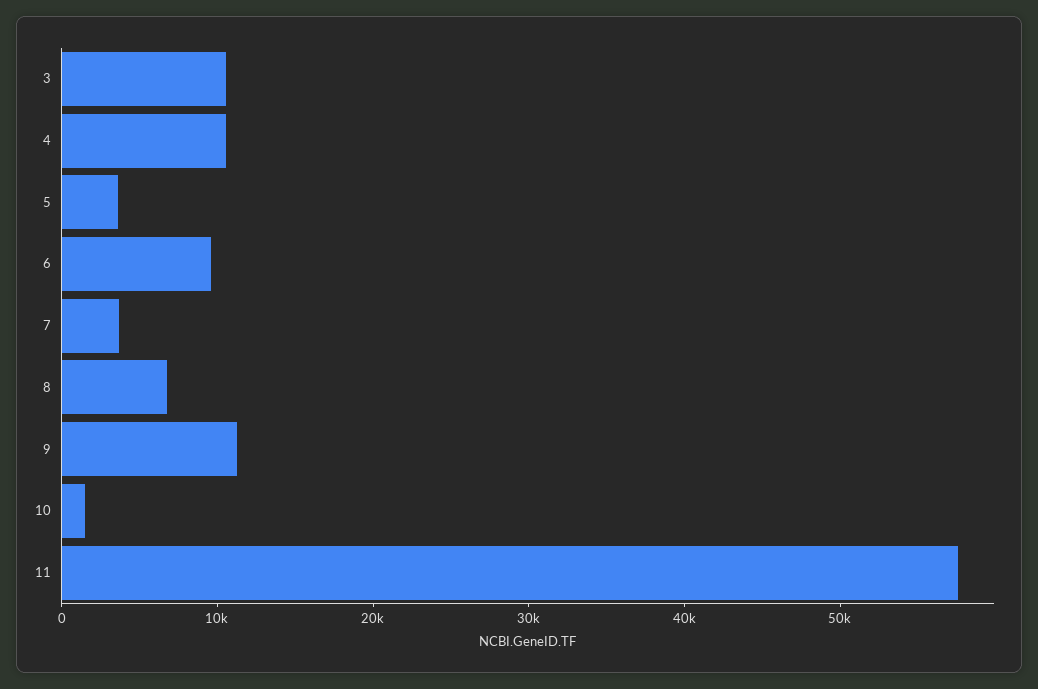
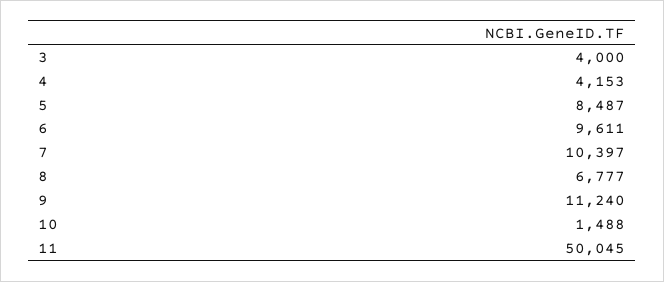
  {
-   "3": 10000,
+   "3": 4000,
-   "4": 10000,
+   "4": 4153,
-   "5": 4000,
+   "5": 8487,
    "6": 9611,
-   "7": 4000,
+   "7": 10397,
    "8": 6777,
    "9": 11240,
    "10": 1488,
-   "11": 58000
+   "11": 50045
  }

